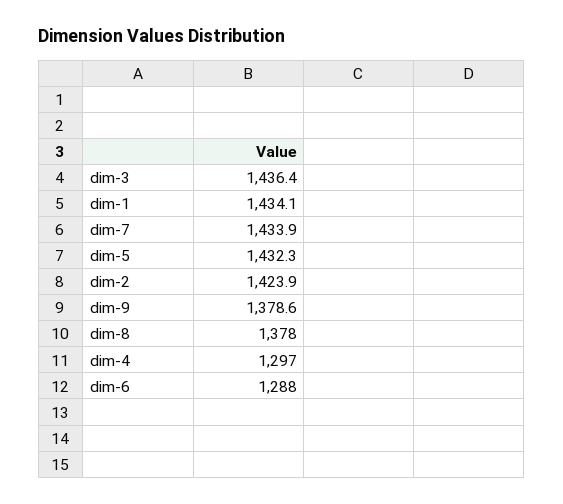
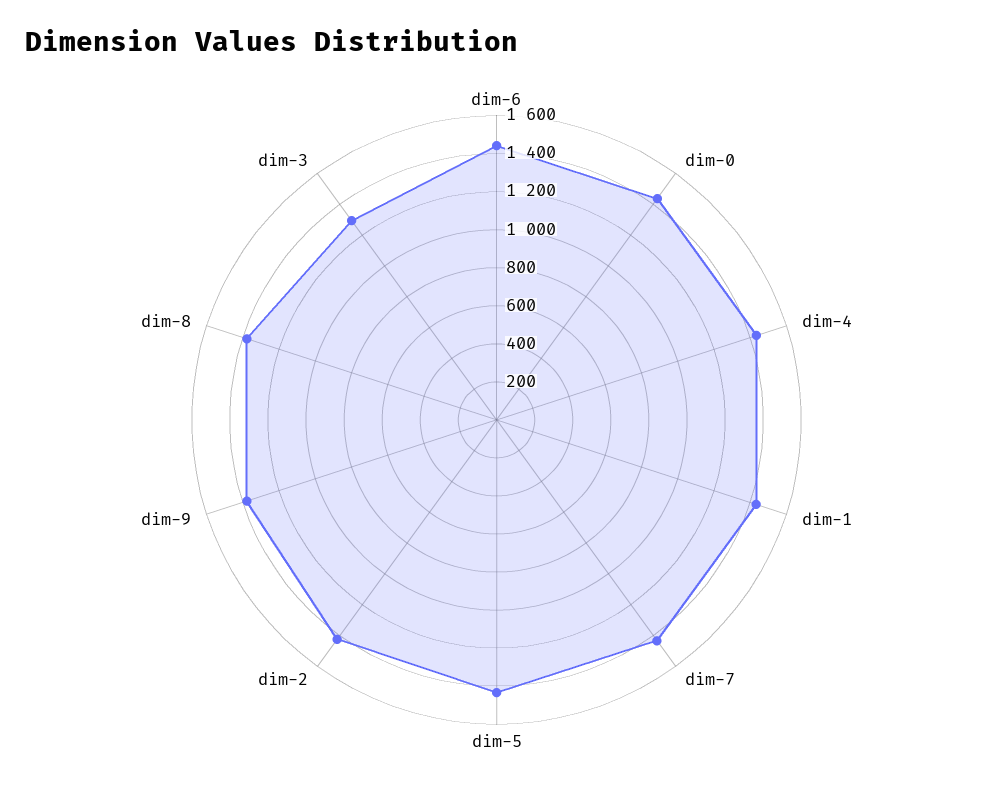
  {
-   "dim-3": 1436.4,
+   "dim-3": 1300,
    "dim-1": 1434.1,
    "dim-7": 1433.9,
    "dim-5": 1432.3,
    "dim-2": 1423.9,
    "dim-9": 1378.6,
    "dim-8": 1378,
-   "dim-4": 1297,
+   "dim-4": 1450,
-   "dim-6": 1288
+   "dim-6": 1450,
+   "dim-0": 1450
  }

